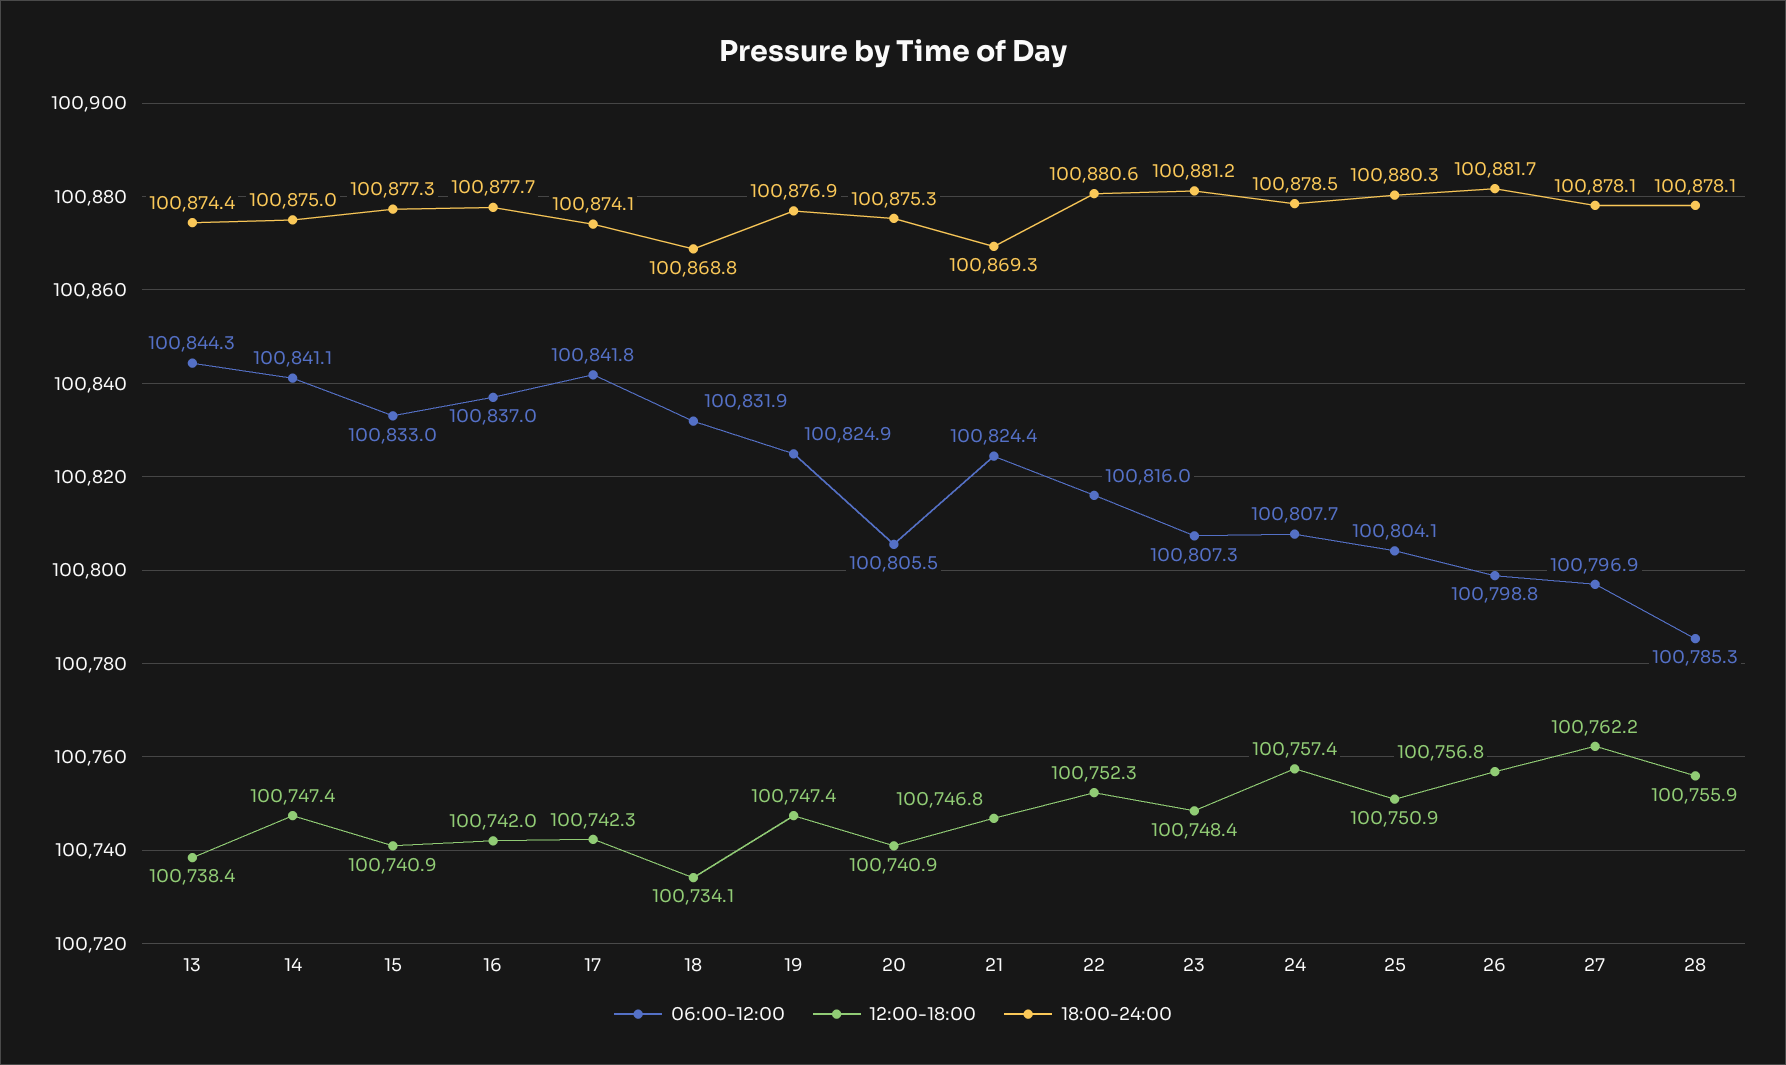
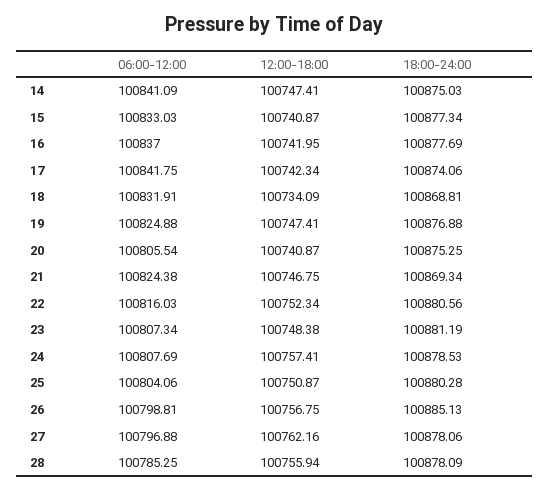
  {
    "06:00-12:00": {
-     "13": 100844.3,
      "14": 100841.09,
      "15": 100833.03,
      "16": 100837,
      "17": 100841.75,
      "18": 100831.91,
      "19": 100824.88,
      "20": 100805.54,
      "21": 100824.38,
      "22": 100816.03,
      "23": 100807.34,
      "24": 100807.69,
      "25": 100804.06,
      "26": 100798.81,
      "27": 100796.88,
      "28": 100785.25
    },
    "12:00-18:00": {
-     "13": 100738.4,
      "14": 100747.41,
      "15": 100740.87,
      "16": 100741.95,
      "17": 100742.34,
      "18": 100734.09,
      "19": 100747.41,
      "20": 100740.87,
      "21": 100746.75,
      "22": 100752.34,
      "23": 100748.38,
      "24": 100757.41,
      "25": 100750.87,
      "26": 100756.75,
      "27": 100762.16,
      "28": 100755.94
    },
    "18:00-24:00": {
-     "13": 100874.4,
      "14": 100875.03,
      "15": 100877.34,
      "16": 100877.69,
      "17": 100874.06,
      "18": 100868.81,
      "19": 100876.88,
      "20": 100875.25,
      "21": 100869.34,
      "22": 100880.56,
      "23": 100881.19,
      "24": 100878.53,
      "25": 100880.28,
-     "26": 100881.7,
+     "26": 100885.13,
      "27": 100878.06,
      "28": 100878.09
    }
  }

